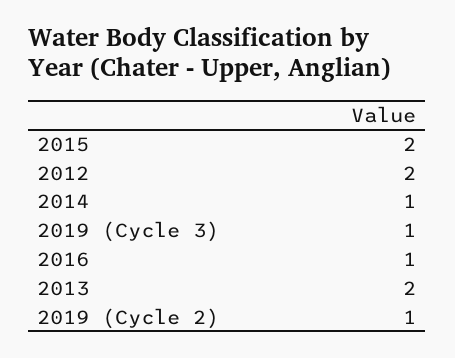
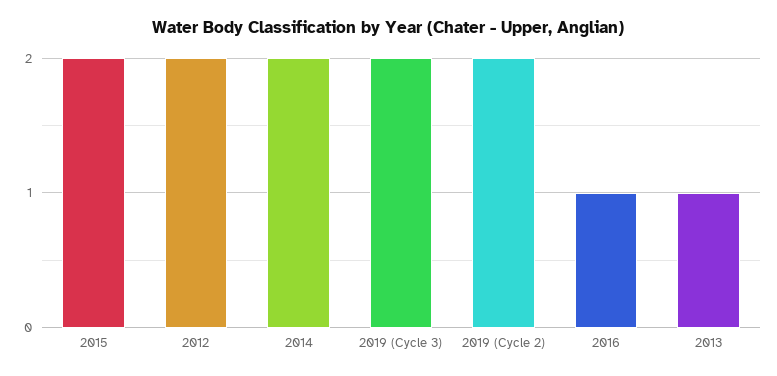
  {
    "2015": 2,
    "2012": 2,
-   "2014": 1,
+   "2014": 2,
-   "2019 (Cycle 3)": 1,
+   "2019 (Cycle 3)": 2,
    "2016": 1,
-   "2013": 2,
+   "2013": 1,
-   "2019 (Cycle 2)": 1
+   "2019 (Cycle 2)": 2
  }

